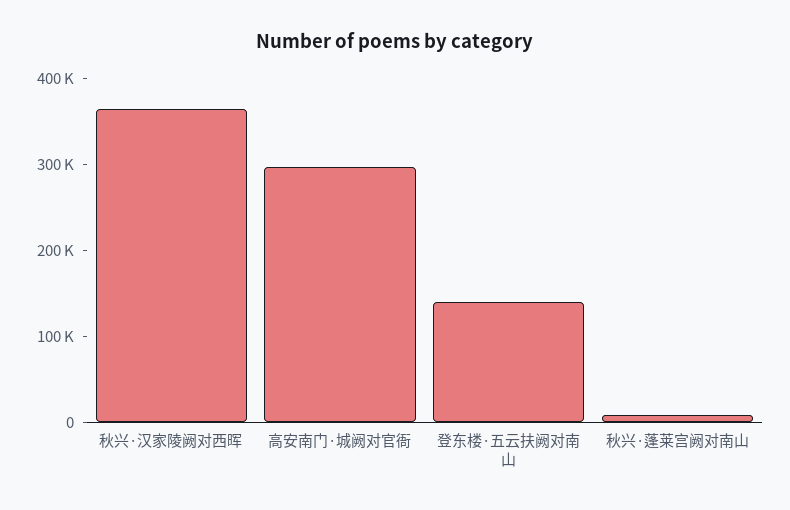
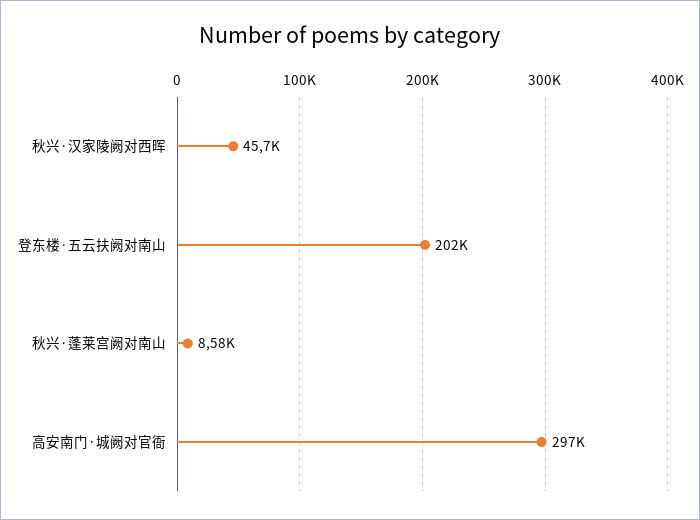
  {
-   "秋兴·汉家陵阙对西晖": 360000,
+   "秋兴·汉家陵阙对西晖": 45700,
    "高安南门·城阙对官衙": 297000,
-   "登东楼·五云扶阙对南山": 140000,
+   "登东楼·五云扶阙对南山": 202000,
    "秋兴·蓬莱宫阙对南山": 8580
  }

